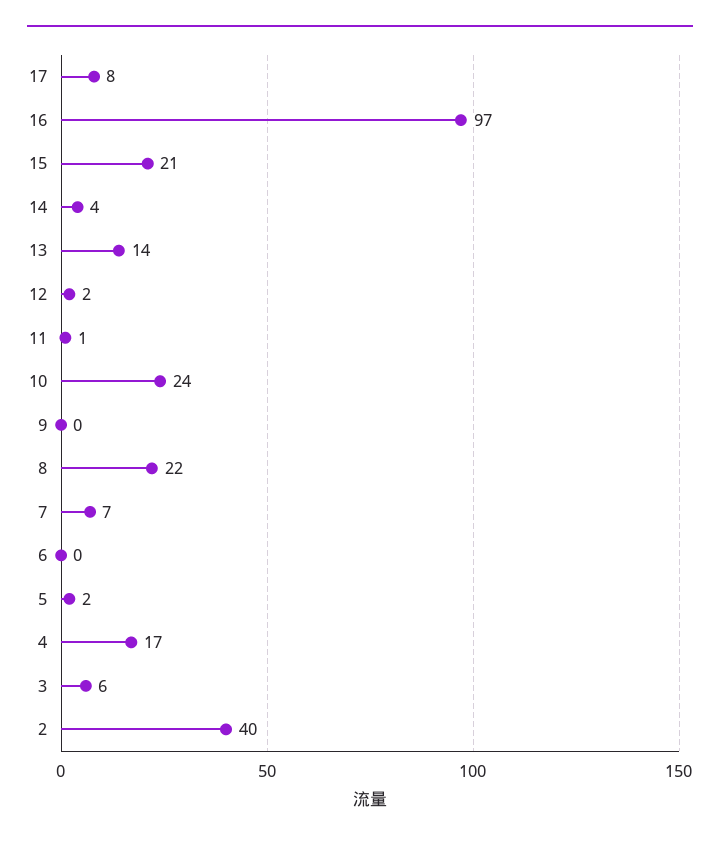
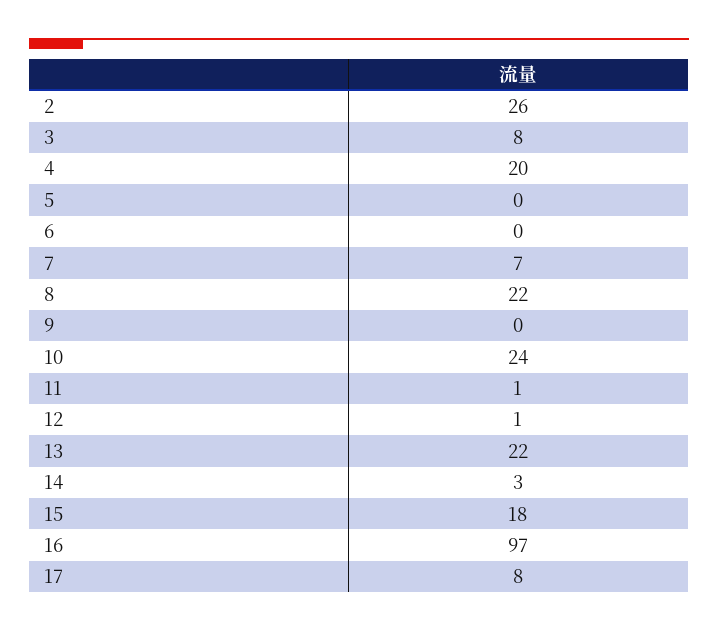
  {
    "17": 8,
    "16": 97,
-   "15": 21,
+   "15": 18,
-   "14": 4,
+   "14": 3,
-   "13": 14,
+   "13": 22,
-   "12": 2,
+   "12": 1,
    "11": 1,
    "10": 24,
    "9": 0,
    "8": 22,
    "7": 7,
    "6": 0,
-   "5": 2,
+   "5": 0,
-   "4": 17,
+   "4": 20,
-   "3": 6,
+   "3": 8,
-   "2": 40
+   "2": 26
  }

